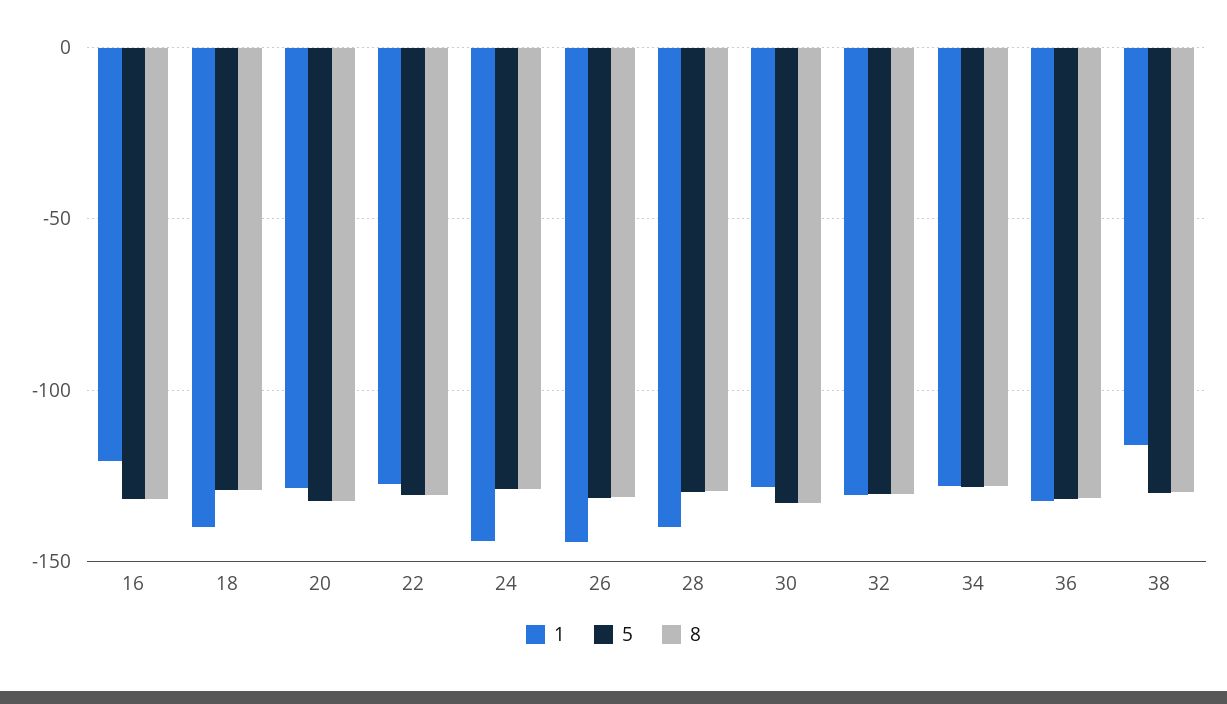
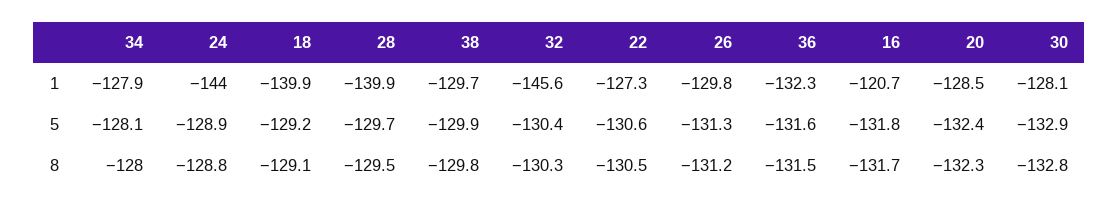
  {
    "1": {
      "16": -120.7,
      "18": -139.9,
      "20": -128.5,
      "22": -127.3,
      "24": -144,
-     "26": -145,
+     "26": -129.8,
      "28": -139.9,
      "30": -128.1,
-     "32": -130,
+     "32": -145.6,
      "34": -127.9,
      "36": -132.3,
-     "38": -115
+     "38": -129.7
    },
    "5": {
      "16": -131.8,
      "18": -129.2,
      "20": -132.4,
      "22": -130.6,
      "24": -128.9,
      "26": -131.3,
      "28": -129.7,
      "30": -132.9,
      "32": -130.4,
      "34": -128.1,
      "36": -131.6,
      "38": -129.9
    },
    "8": {
      "16": -131.7,
      "18": -129.1,
      "20": -132.3,
      "22": -130.5,
      "24": -128.8,
      "26": -131.2,
      "28": -129.5,
      "30": -132.8,
      "32": -130.3,
      "34": -128,
      "36": -131.5,
      "38": -129.8
    }
  }

